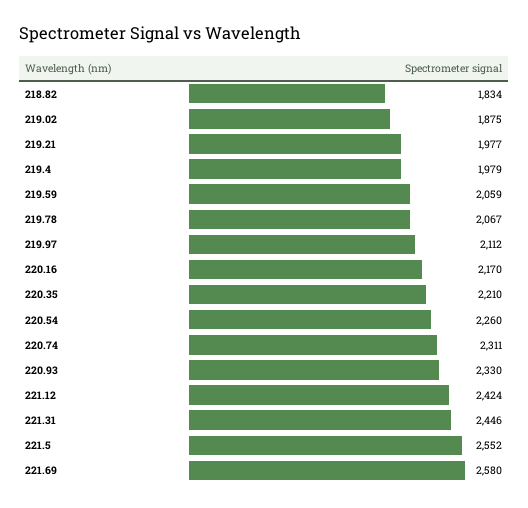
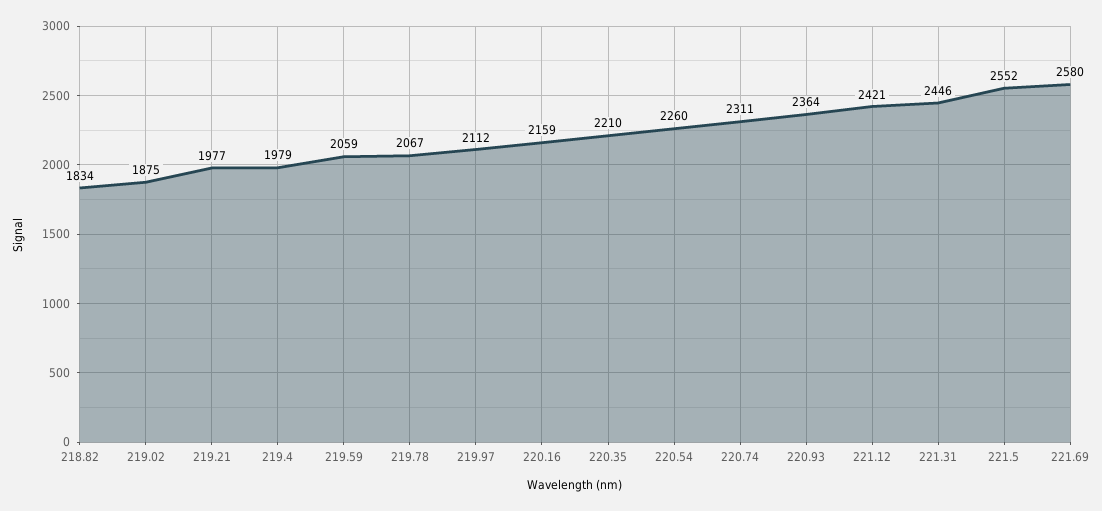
  {
    "218.82": 1834,
    "219.02": 1875,
    "219.21": 1977,
    "219.4": 1979,
    "219.59": 2059,
    "219.78": 2067,
    "219.97": 2112,
-   "220.16": 2170,
+   "220.16": 2159,
    "220.35": 2210,
    "220.54": 2260,
    "220.74": 2311,
-   "220.93": 2330,
+   "220.93": 2364,
-   "221.12": 2424,
+   "221.12": 2421,
    "221.31": 2446,
    "221.5": 2552,
    "221.69": 2580
  }

